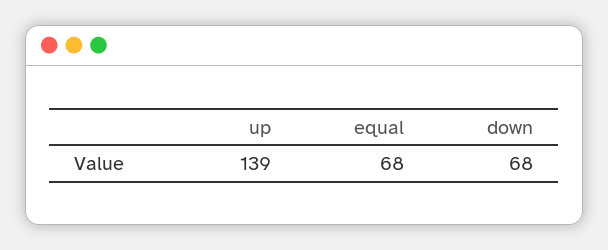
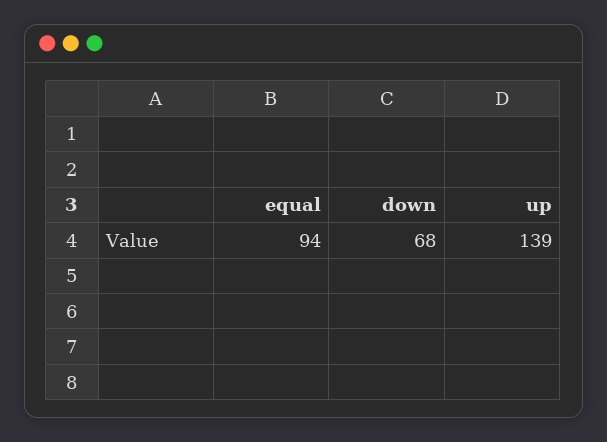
  {
    "up": 139,
-   "equal": 68,
+   "equal": 94,
    "down": 68
  }

